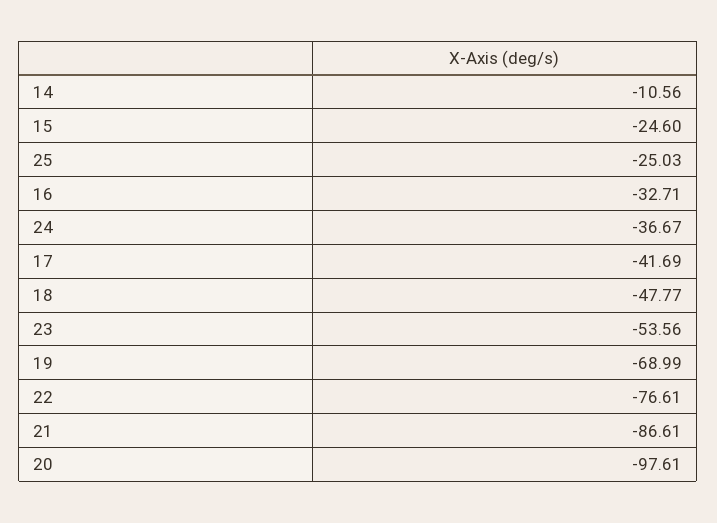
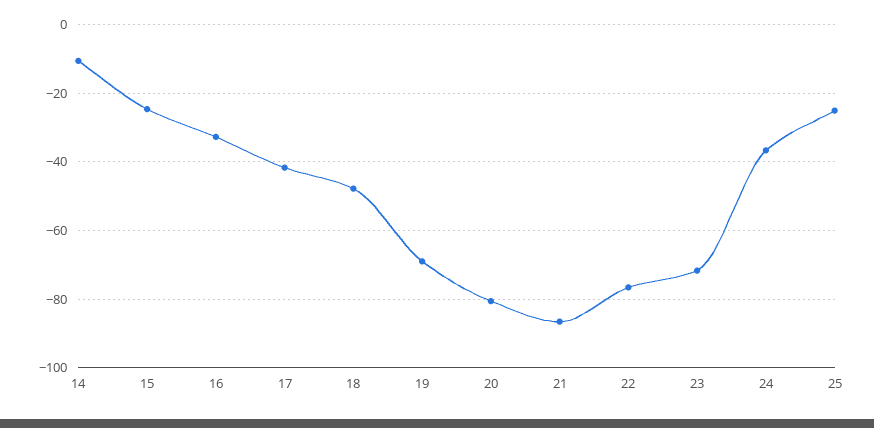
  {
    "14": -10.56,
    "15": -24.6,
    "25": -25.03,
    "16": -32.71,
    "24": -36.67,
    "17": -41.69,
    "18": -47.77,
-   "23": -53.56,
+   "23": -72,
    "19": -68.99,
    "22": -76.61,
    "21": -86.61,
-   "20": -97.61
+   "20": -80
  }

